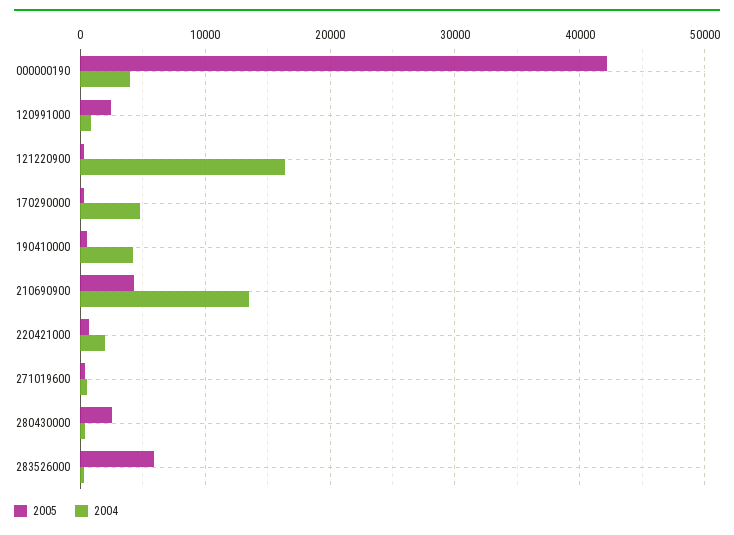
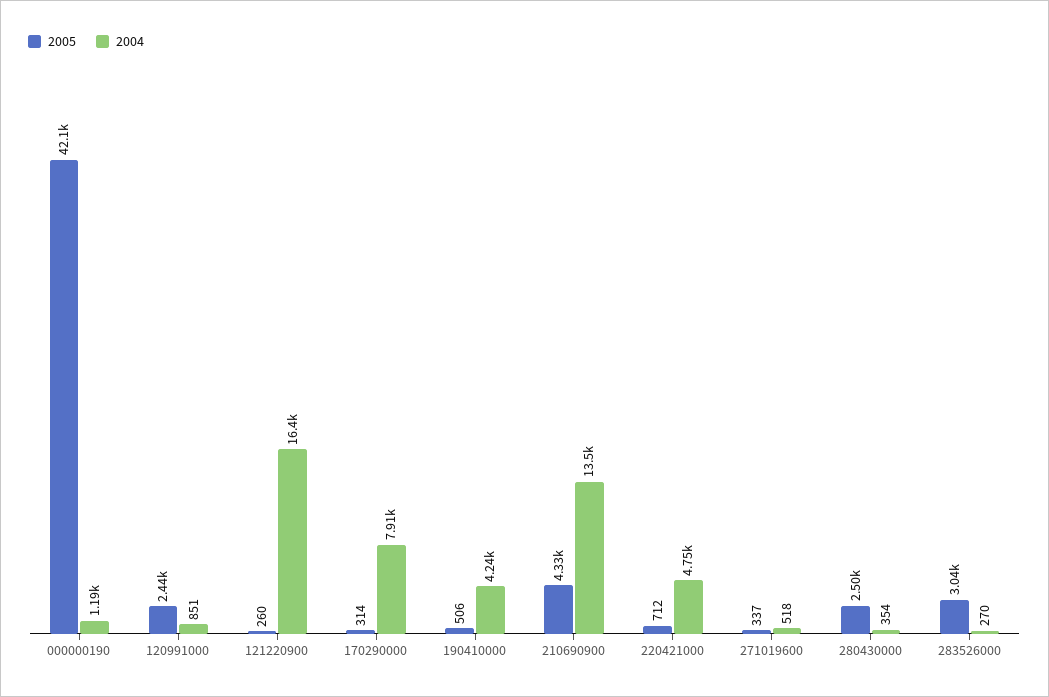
  {
    "2005": {
      "000000190": 42100,
      "120991000": 2440,
      "121220900": 260,
      "170290000": 314,
      "190410000": 506,
      "210690900": 4330,
      "220421000": 712,
      "271019600": 337,
      "280430000": 2500,
-     "283526000": 6000
+     "283526000": 3040
    },
    "2004": {
-     "000000190": 4000,
+     "000000190": 1190,
      "120991000": 851,
      "121220900": 16400,
-     "170290000": 5000,
+     "170290000": 7910,
      "190410000": 4240,
      "210690900": 13500,
-     "220421000": 2000,
+     "220421000": 4750,
      "271019600": 518,
      "280430000": 354,
      "283526000": 270
    }
  }

